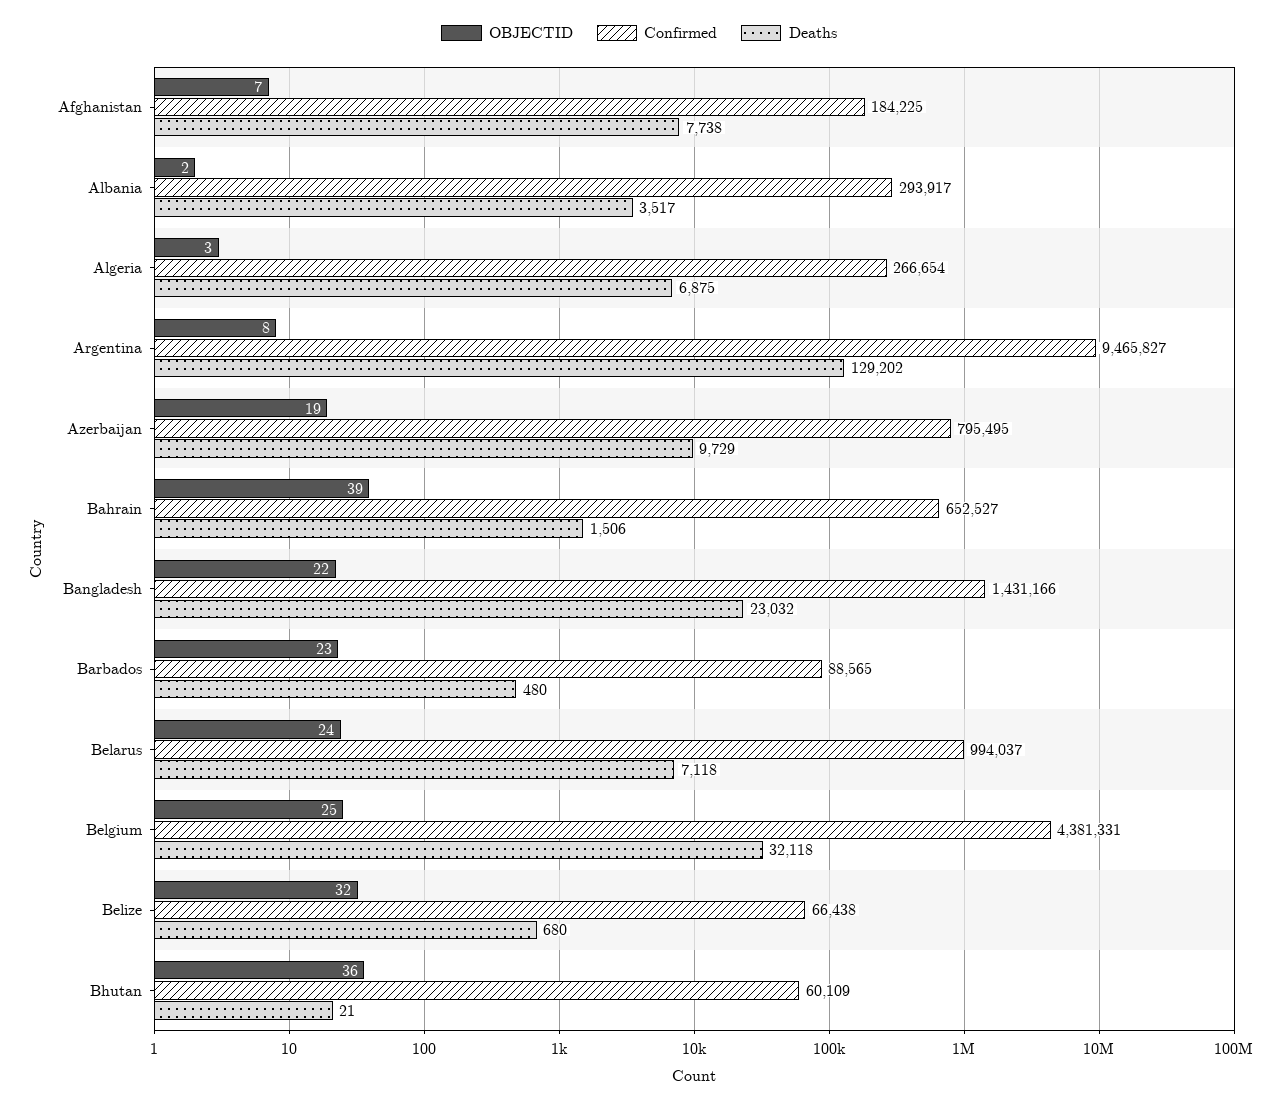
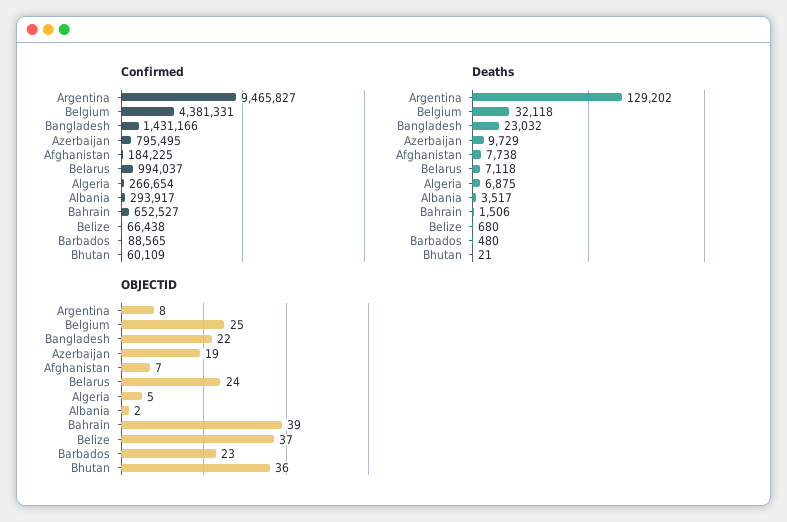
  {
    "OBJECTID": {
      "Afghanistan": 7,
      "Albania": 2,
-     "Algeria": 3,
+     "Algeria": 5,
      "Argentina": 8,
      "Azerbaijan": 19,
      "Bahrain": 39,
      "Bangladesh": 22,
      "Barbados": 23,
      "Belarus": 24,
      "Belgium": 25,
-     "Belize": 32,
+     "Belize": 37,
      "Bhutan": 36
    },
    "Confirmed": {
      "Afghanistan": 184225,
      "Albania": 293917,
      "Algeria": 266654,
      "Argentina": 9465827,
      "Azerbaijan": 795495,
      "Bahrain": 652527,
      "Bangladesh": 1431166,
      "Barbados": 88565,
      "Belarus": 994037,
      "Belgium": 4381331,
      "Belize": 66438,
      "Bhutan": 60109
    },
    "Deaths": {
      "Afghanistan": 7738,
      "Albania": 3517,
      "Algeria": 6875,
      "Argentina": 129202,
      "Azerbaijan": 9729,
      "Bahrain": 1506,
      "Bangladesh": 23032,
      "Barbados": 480,
      "Belarus": 7118,
      "Belgium": 32118,
      "Belize": 680,
      "Bhutan": 21
    }
  }

